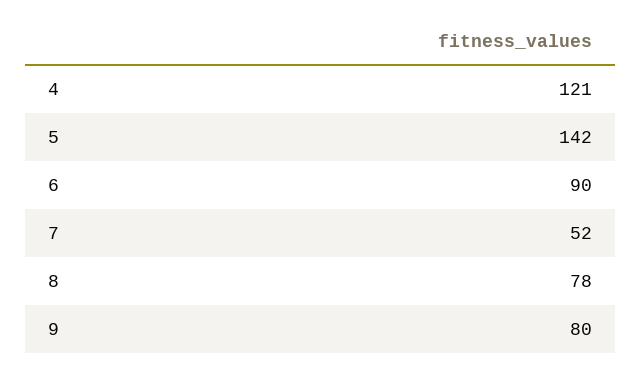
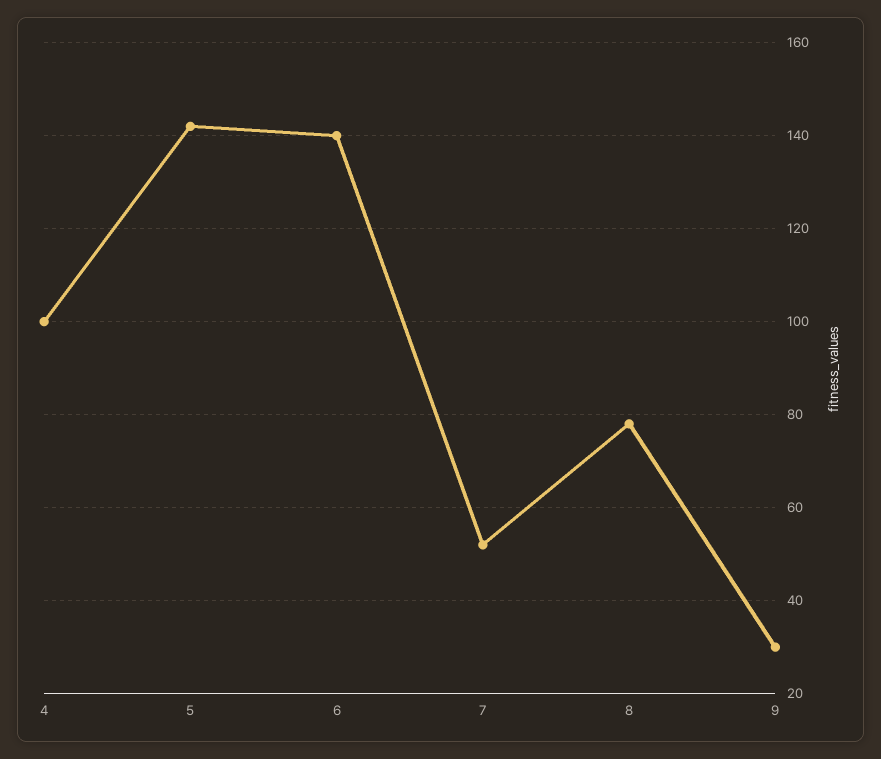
  {
-   "4": 121,
+   "4": 100,
    "5": 142,
-   "6": 90,
+   "6": 140,
    "7": 52,
    "8": 78,
-   "9": 80
+   "9": 30
  }

